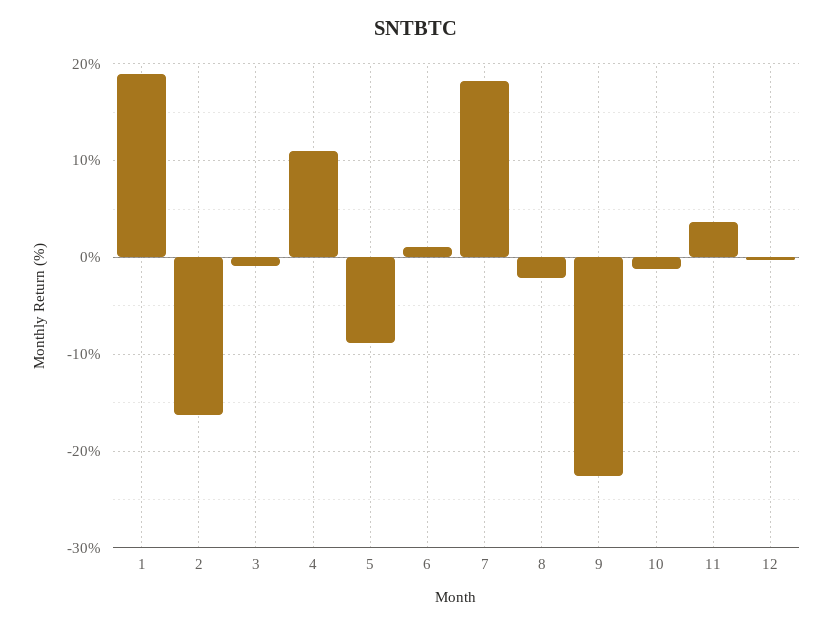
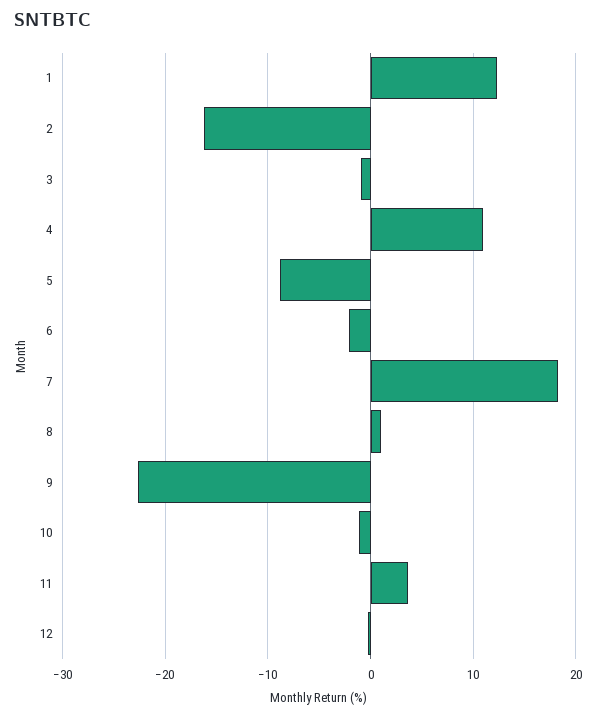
  {
-   "1": 19,
+   "1": 12,
    "2": -16,
    "3": -1,
    "4": 11,
    "5": -9,
-   "6": 1,
+   "6": -2,
    "7": 18,
-   "8": -2,
+   "8": 1,
    "9": -23,
    "10": -1,
    "11": 4,
    "12": 0
  }

